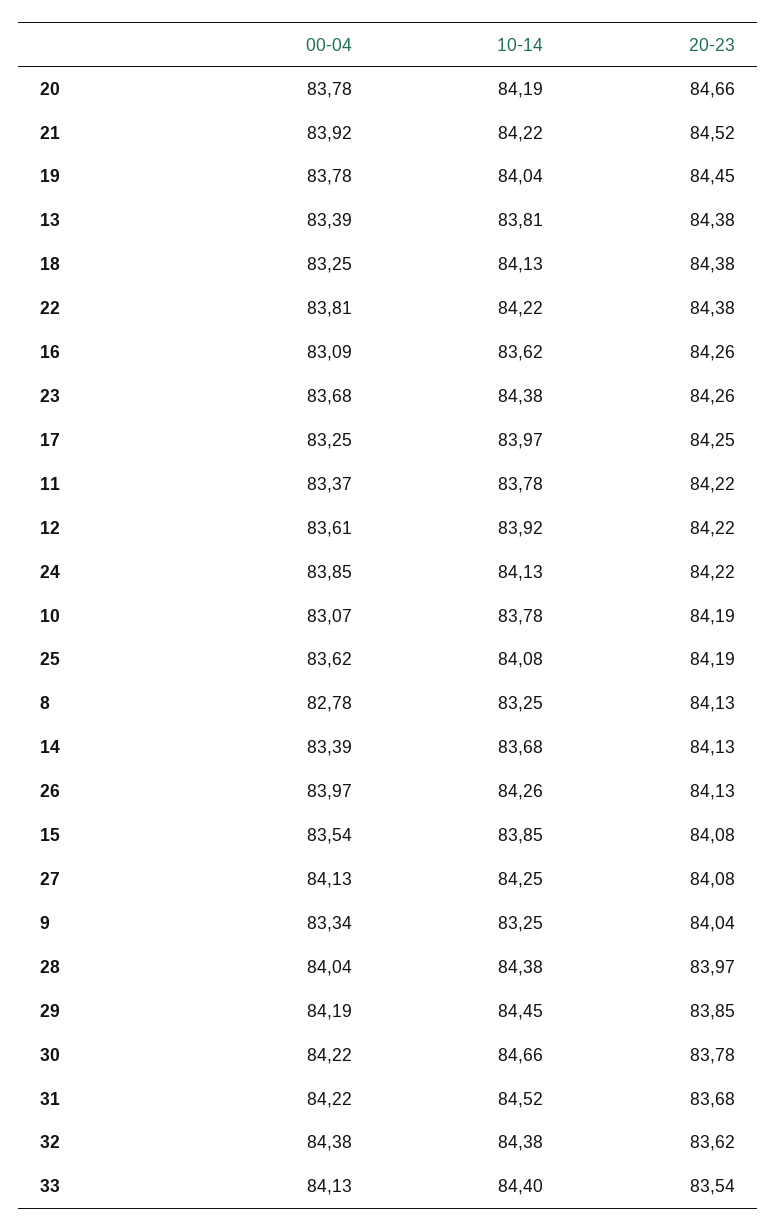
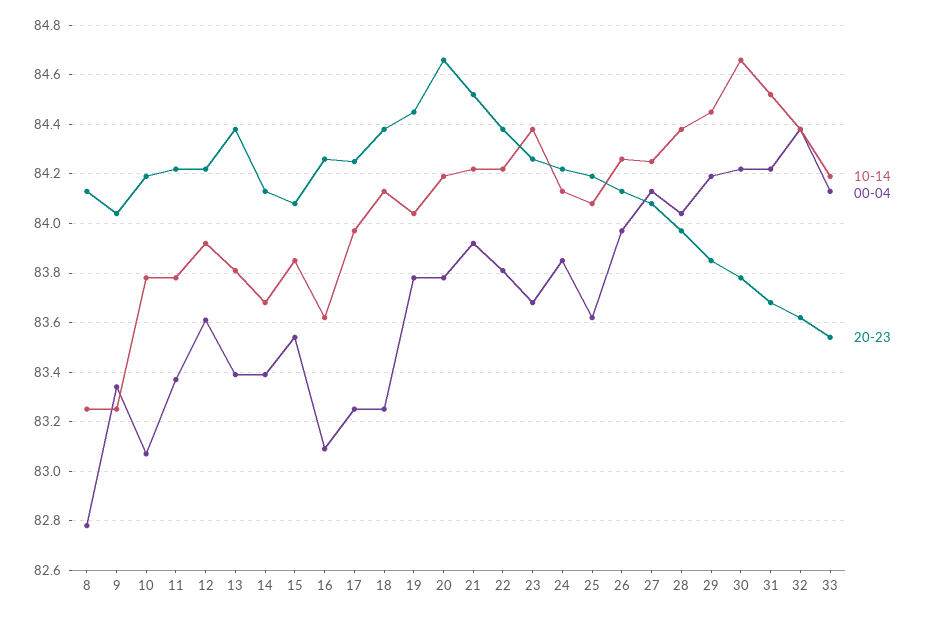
  {
    "00-04": {
      "20": 83.78,
      "21": 83.92,
      "19": 83.78,
      "13": 83.39,
      "18": 83.25,
      "22": 83.81,
      "16": 83.09,
      "23": 83.68,
      "17": 83.25,
      "11": 83.37,
      "12": 83.61,
      "24": 83.85,
      "10": 83.07,
      "25": 83.62,
      "8": 82.78,
      "14": 83.39,
      "26": 83.97,
      "15": 83.54,
      "27": 84.13,
      "9": 83.34,
      "28": 84.04,
      "29": 84.19,
      "30": 84.22,
      "31": 84.22,
      "32": 84.38,
      "33": 84.13
    },
    "10-14": {
      "20": 84.19,
      "21": 84.22,
      "19": 84.04,
      "13": 83.81,
      "18": 84.13,
      "22": 84.22,
      "16": 83.62,
      "23": 84.38,
      "17": 83.97,
      "11": 83.78,
      "12": 83.92,
      "24": 84.13,
      "10": 83.78,
      "25": 84.08,
      "8": 83.25,
      "14": 83.68,
      "26": 84.26,
      "15": 83.85,
      "27": 84.25,
      "9": 83.25,
      "28": 84.38,
      "29": 84.45,
      "30": 84.66,
      "31": 84.52,
      "32": 84.38,
-     "33": 84.4
+     "33": 84.2
    },
    "20-23": {
      "20": 84.66,
      "21": 84.52,
      "19": 84.45,
      "13": 84.38,
      "18": 84.38,
      "22": 84.38,
      "16": 84.26,
      "23": 84.26,
      "17": 84.25,
      "11": 84.22,
      "12": 84.22,
      "24": 84.22,
      "10": 84.19,
      "25": 84.19,
      "8": 84.13,
      "14": 84.13,
      "26": 84.13,
      "15": 84.08,
      "27": 84.08,
      "9": 84.04,
      "28": 83.97,
      "29": 83.85,
      "30": 83.78,
      "31": 83.68,
      "32": 83.62,
      "33": 83.54
    }
  }

